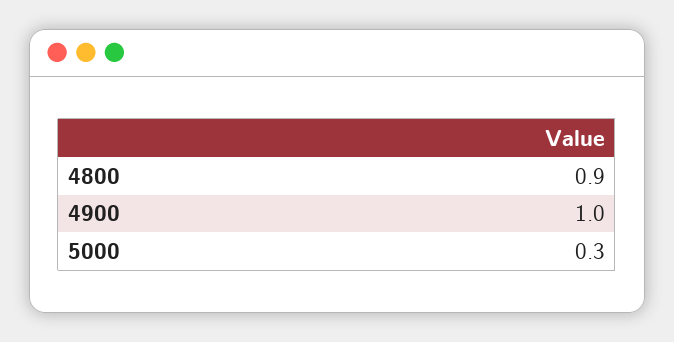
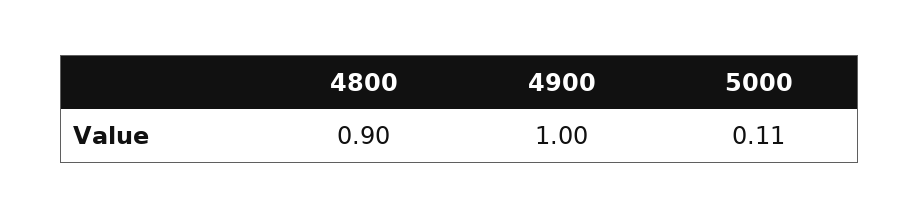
  {
    "4800": 0.9,
    "4900": 1,
-   "5000": 0.3
+   "5000": 0.11
  }

